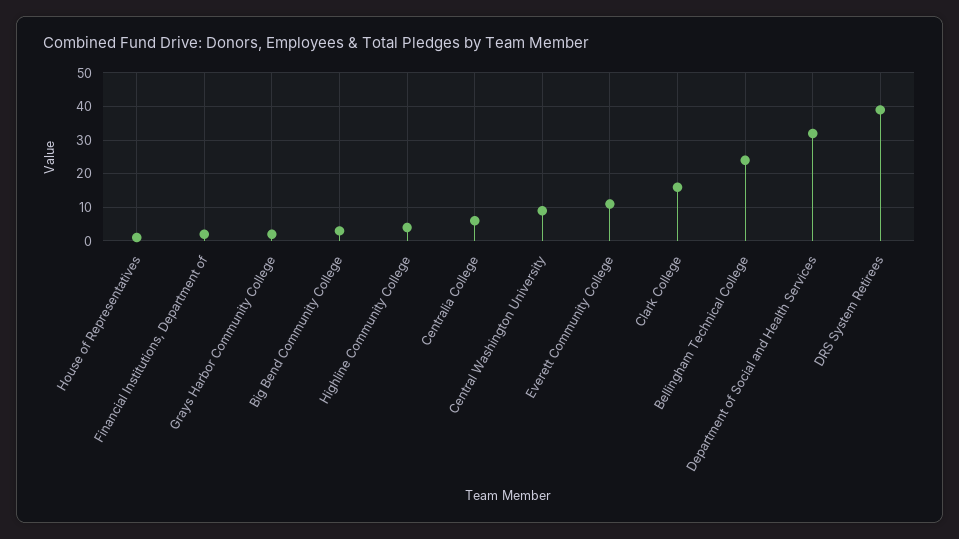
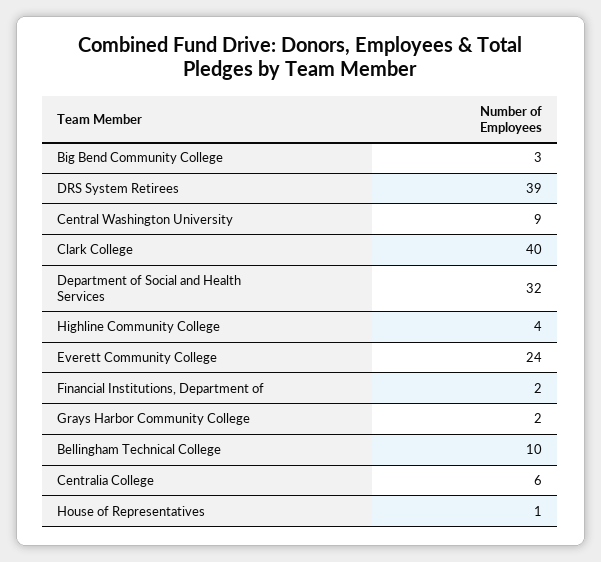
  {
    "House of Representatives": 1,
    "Financial Institutions, Department of": 2,
    "Grays Harbor Community College": 2,
    "Big Bend Community College": 3,
    "Highline Community College": 4,
    "Centralia College": 6,
    "Central Washington University": 9,
-   "Everett Community College": 10,
+   "Everett Community College": 24,
-   "Clark College": 15,
+   "Clark College": 40,
-   "Bellingham Technical College": 25,
+   "Bellingham Technical College": 10,
    "Department of Social and Health Services": 32,
    "DRS System Retirees": 39
  }

